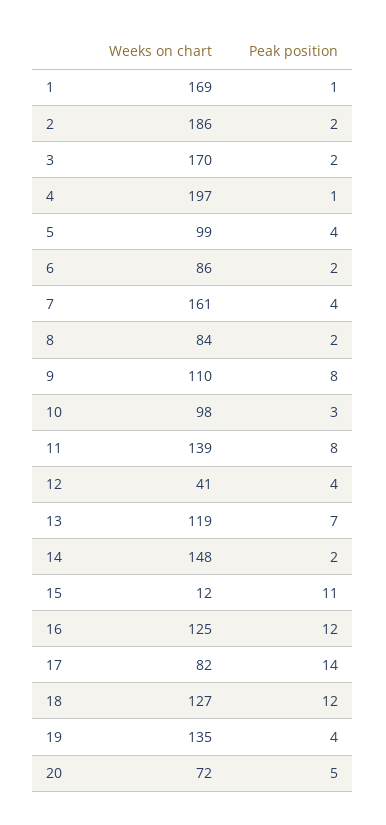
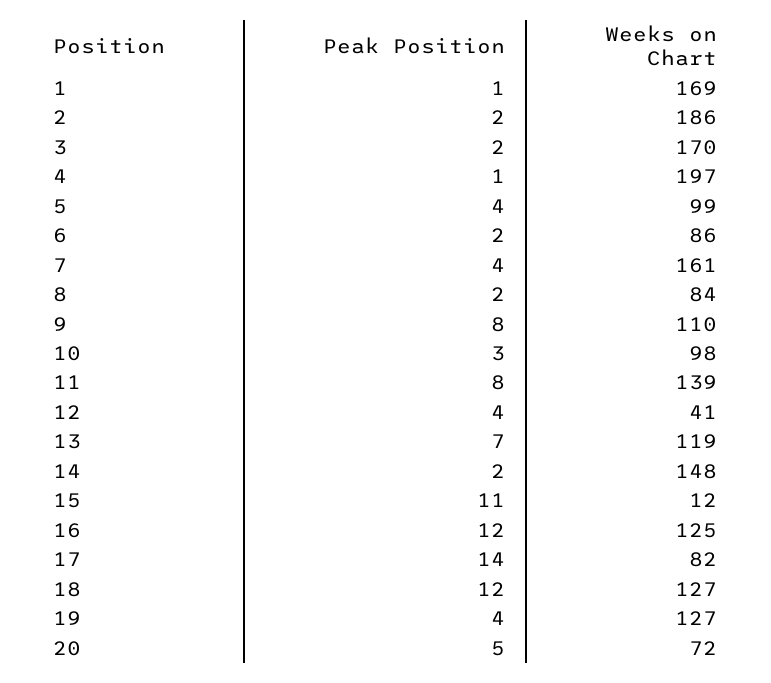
  {
    "Weeks on chart": {
      "1": 169,
      "2": 186,
      "3": 170,
      "4": 197,
      "5": 99,
      "6": 86,
      "7": 161,
      "8": 84,
      "9": 110,
      "10": 98,
      "11": 139,
      "12": 41,
      "13": 119,
      "14": 148,
      "15": 12,
      "16": 125,
      "17": 82,
      "18": 127,
-     "19": 135,
+     "19": 127,
      "20": 72
    },
    "Peak position": {
      "1": 1,
      "2": 2,
      "3": 2,
      "4": 1,
      "5": 4,
      "6": 2,
      "7": 4,
      "8": 2,
      "9": 8,
      "10": 3,
      "11": 8,
      "12": 4,
      "13": 7,
      "14": 2,
      "15": 11,
      "16": 12,
      "17": 14,
      "18": 12,
      "19": 4,
      "20": 5
    }
  }

